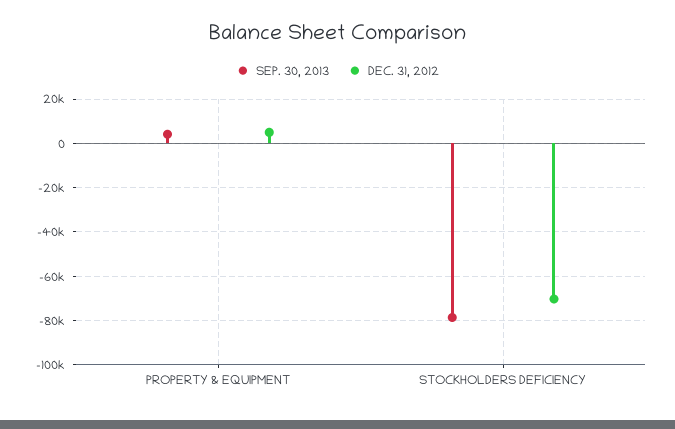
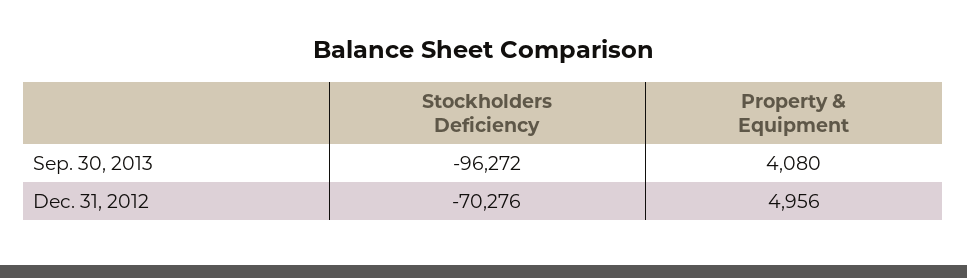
  {
    "SEP. 30, 2013": {
      "PROPERTY & EQUIPMENT": 4080,
-     "STOCKHOLDERS DEFICIENCY": -80000
+     "STOCKHOLDERS DEFICIENCY": -96272
    },
    "DEC. 31, 2012": {
      "PROPERTY & EQUIPMENT": 4956,
      "STOCKHOLDERS DEFICIENCY": -70276
    }
  }

